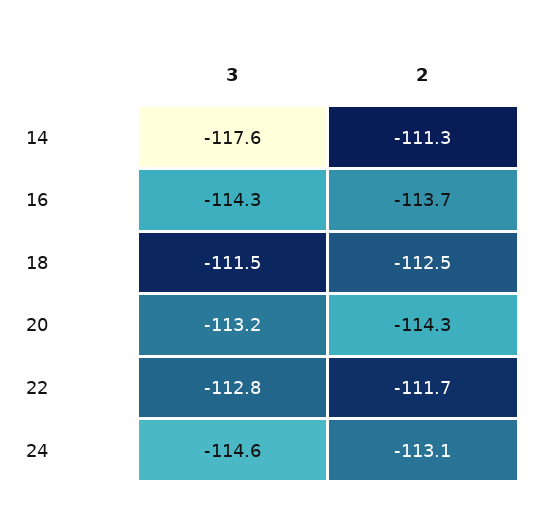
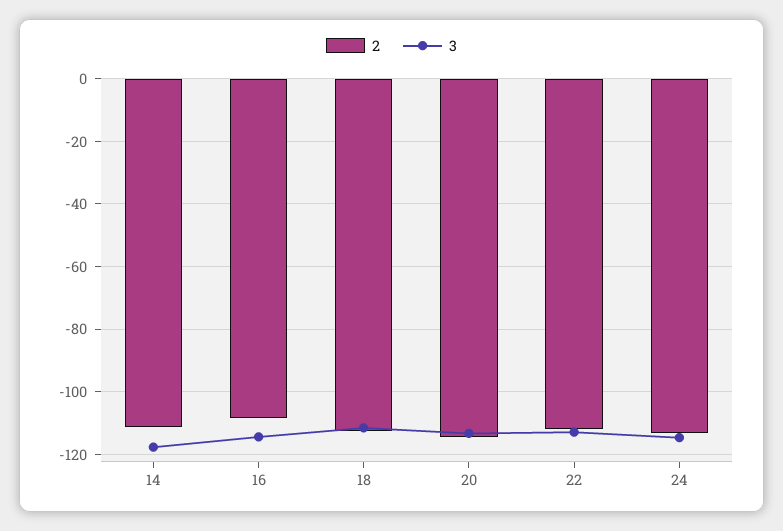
  {
    "3": {
      "14": -117.6,
      "16": -114.3,
      "18": -111.5,
      "20": -113.2,
      "22": -112.8,
      "24": -114.6
    },
    "2": {
      "14": -111.3,
-     "16": -113.7,
+     "16": -108,
      "18": -112.5,
      "20": -114.3,
      "22": -111.7,
      "24": -113.1
    }
  }

